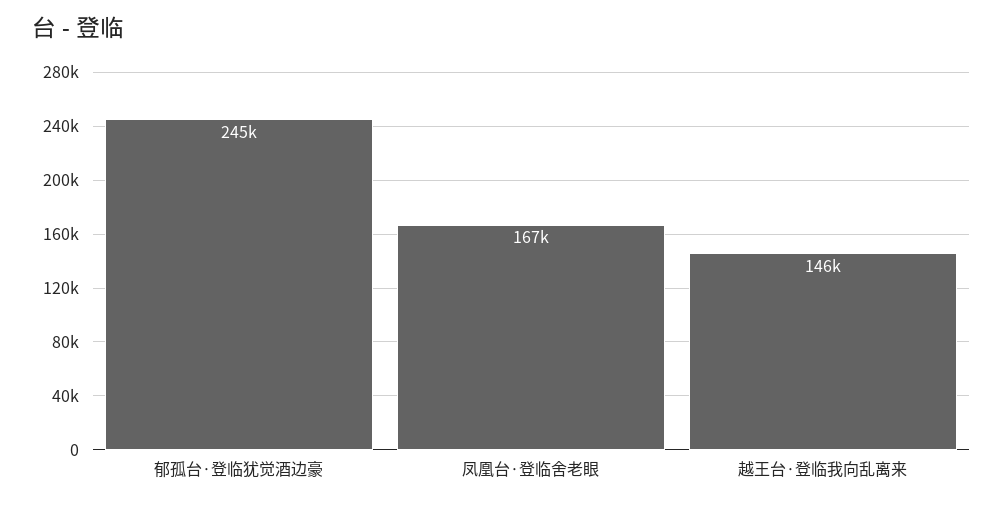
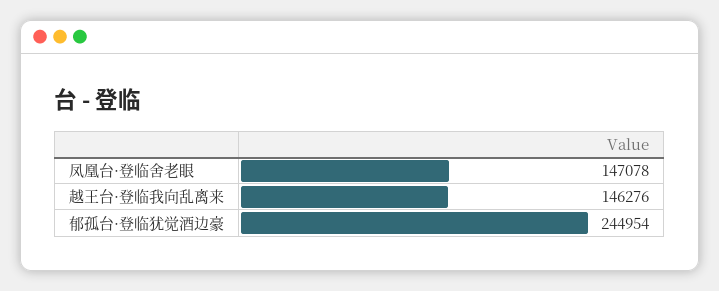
  {
    "郁孤台·登临犹觉酒边豪": 244954,
-   "凤凰台·登临舍老眼": 167000,
+   "凤凰台·登临舍老眼": 147078,
    "越王台·登临我向乱离来": 146276
  }

